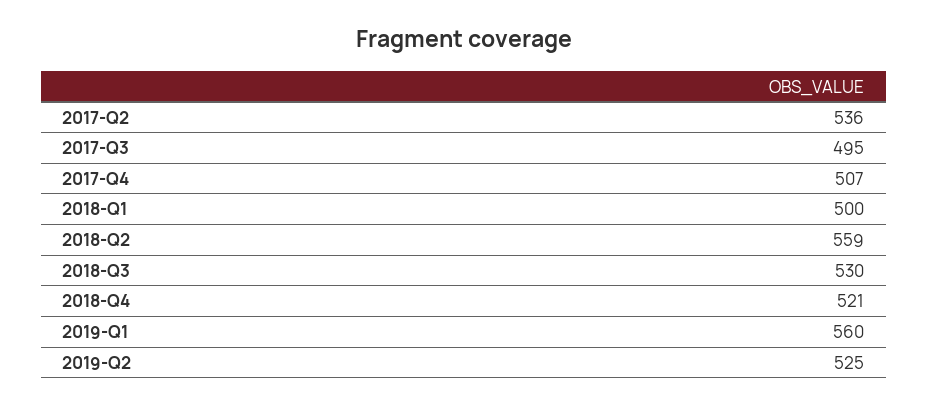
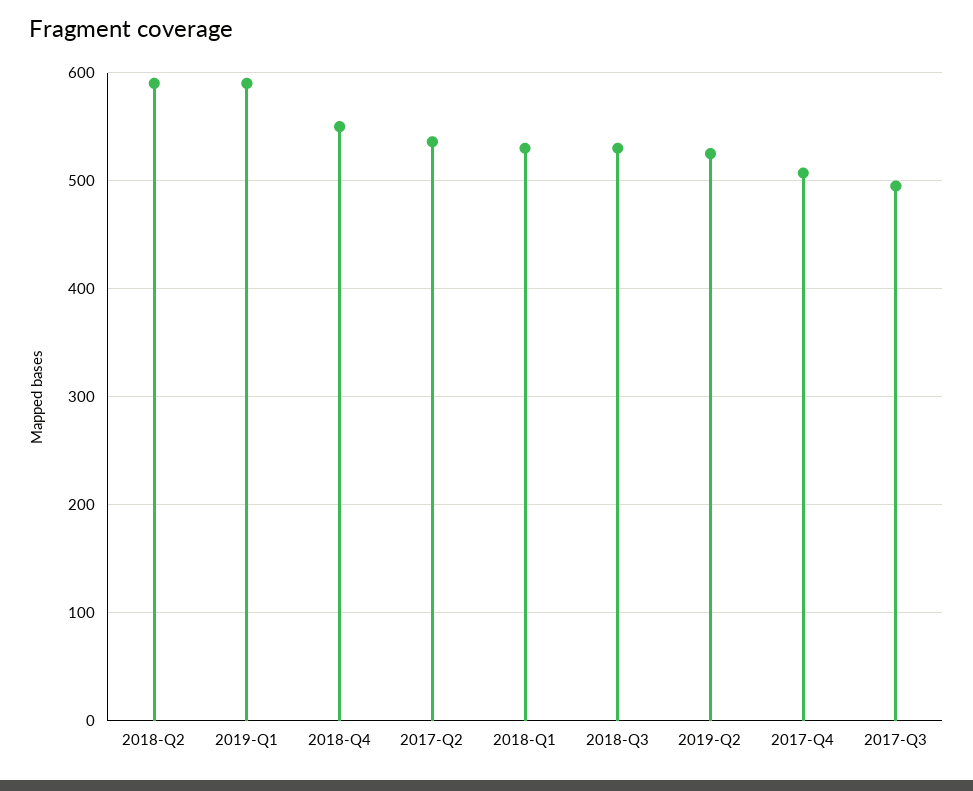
  {
    "2017-Q2": 536,
    "2017-Q3": 495,
    "2017-Q4": 507,
-   "2018-Q1": 500,
+   "2018-Q1": 530,
-   "2018-Q2": 559,
+   "2018-Q2": 590,
    "2018-Q3": 530,
-   "2018-Q4": 521,
+   "2018-Q4": 550,
-   "2019-Q1": 560,
+   "2019-Q1": 590,
    "2019-Q2": 525
  }

